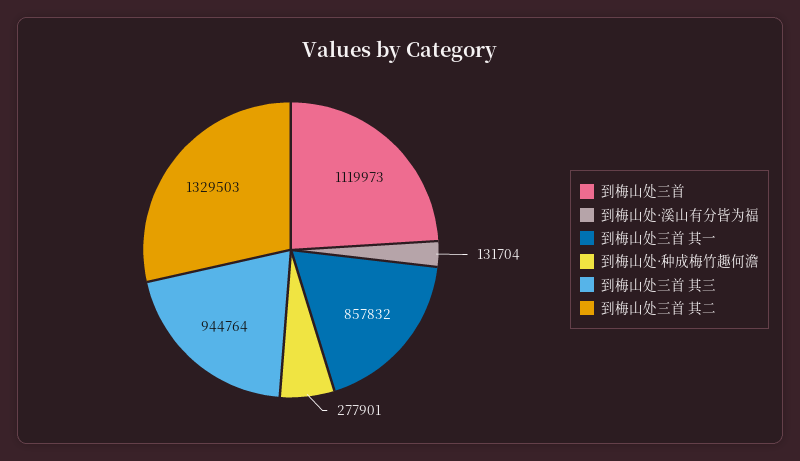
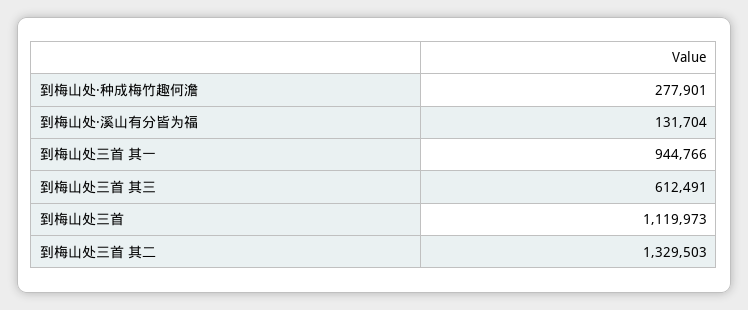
  {
    "到梅山处三首": 1119973,
    "到梅山处·溪山有分皆为福": 131704,
-   "到梅山处三首 其一": 857832,
+   "到梅山处三首 其一": 944766,
    "到梅山处·种成梅竹趣何澹": 277901,
-   "到梅山处三首 其三": 944764,
+   "到梅山处三首 其三": 612491,
    "到梅山处三首 其二": 1329503
  }

